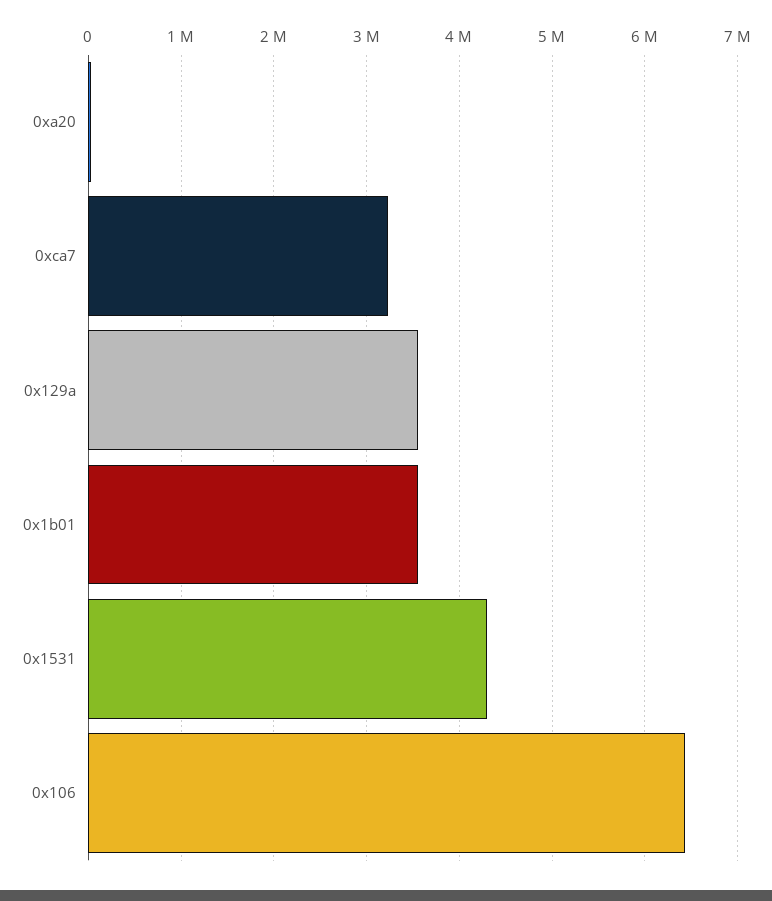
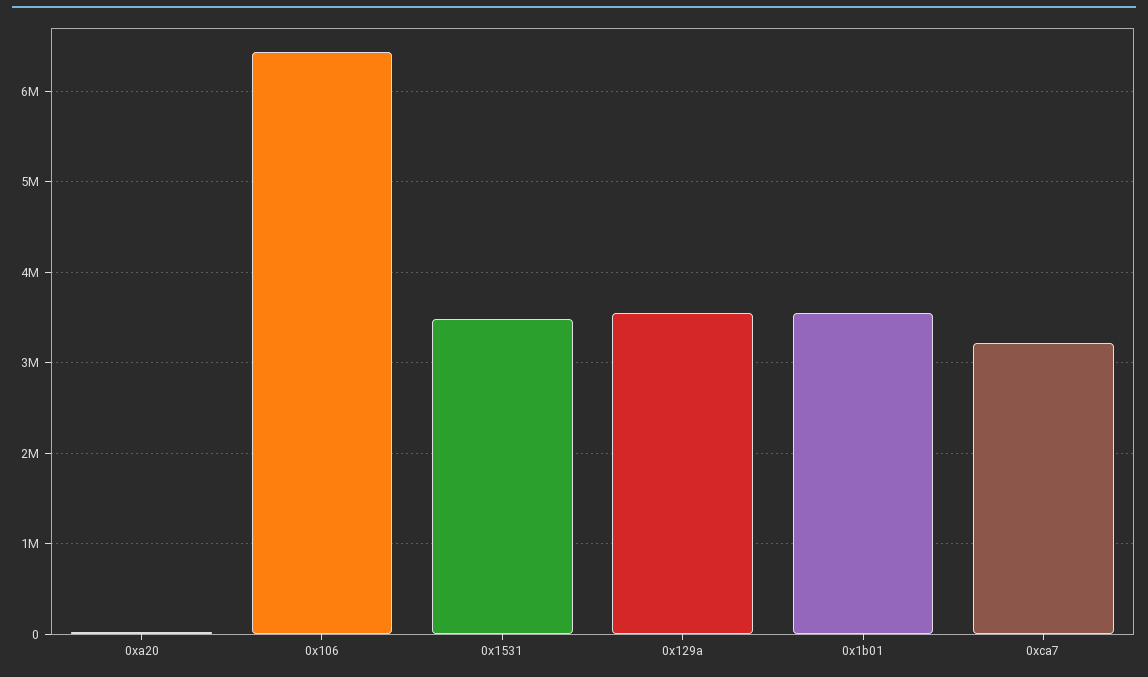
  {
    "0xa20": 0,
    "0xca7": 3200000,
    "0x129a": 3600000,
    "0x1b01": 3600000,
-   "0x1531": 4300000,
+   "0x1531": 3500000,
    "0x106": 6400000
  }

